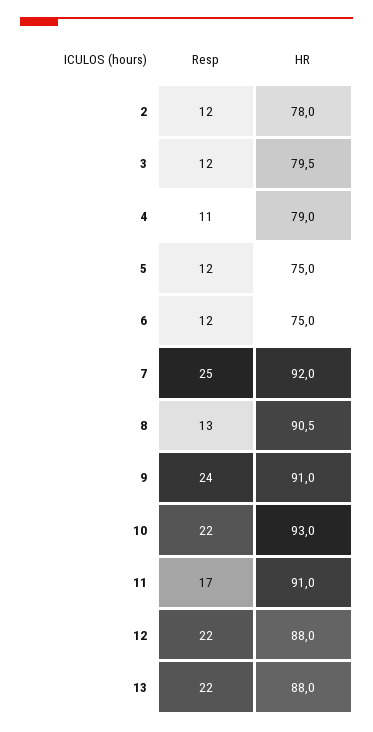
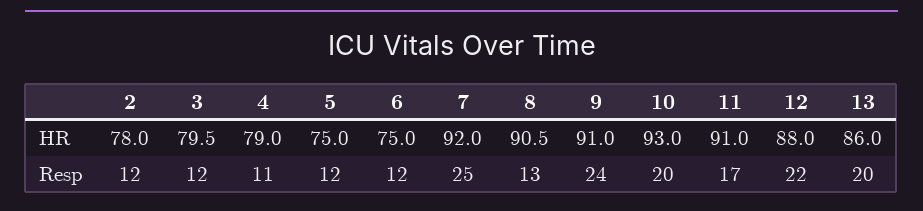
  {
    "Resp": {
      "2": 12,
      "3": 12,
      "4": 11,
      "5": 12,
      "6": 12,
      "7": 25,
      "8": 13,
      "9": 24,
-     "10": 22,
+     "10": 20,
      "11": 17,
      "12": 22,
-     "13": 22
+     "13": 20
    },
    "HR": {
      "2": 78,
      "3": 79.5,
      "4": 79,
      "5": 75,
      "6": 75,
      "7": 92,
      "8": 90.5,
      "9": 91,
      "10": 93,
      "11": 91,
      "12": 88,
-     "13": 88
+     "13": 86
    }
  }

